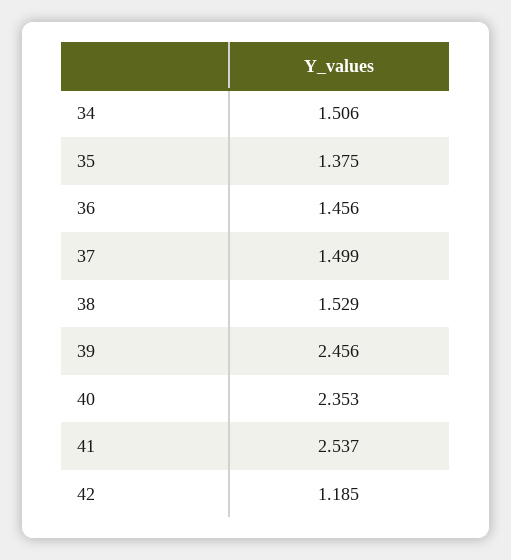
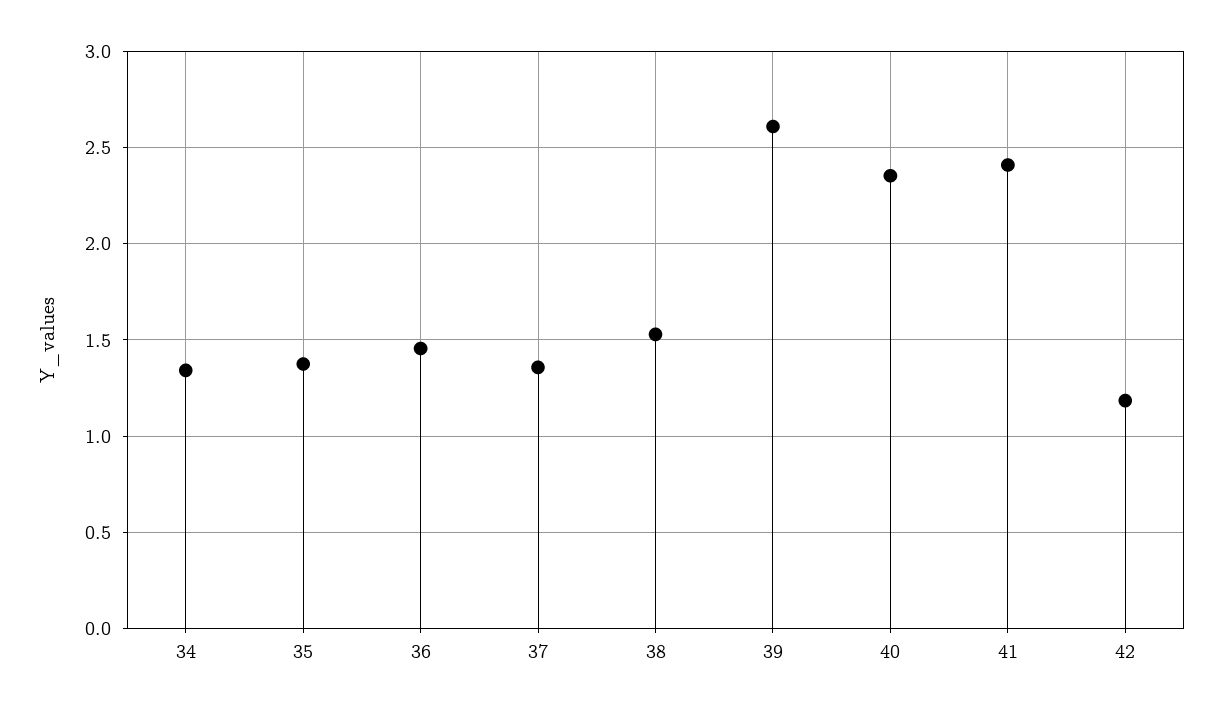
  {
-   "34": 1.506,
+   "34": 1.35,
    "35": 1.375,
    "36": 1.456,
-   "37": 1.499,
+   "37": 1.35,
    "38": 1.529,
-   "39": 2.456,
+   "39": 2.6,
    "40": 2.353,
-   "41": 2.537,
+   "41": 2.4,
    "42": 1.185
  }

